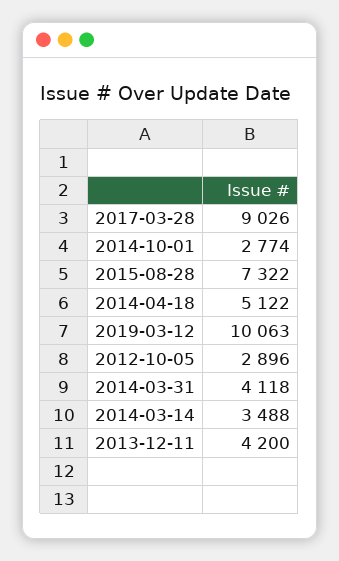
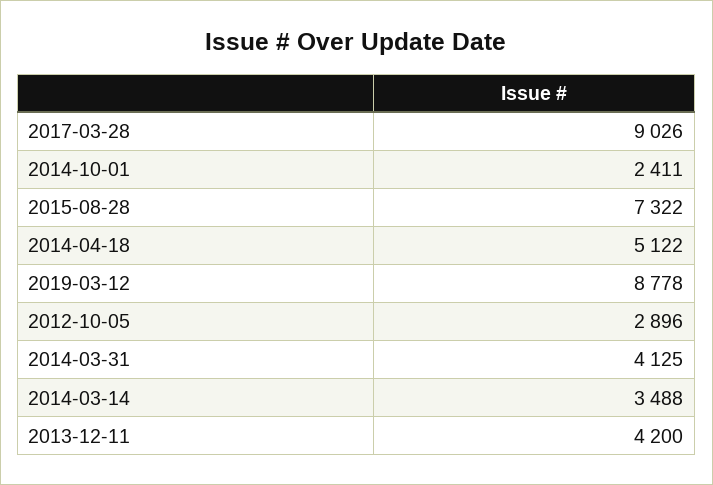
  {
    "2017-03-28": 9026,
-   "2014-10-01": 2774,
+   "2014-10-01": 2411,
    "2015-08-28": 7322,
    "2014-04-18": 5122,
-   "2019-03-12": 10063,
+   "2019-03-12": 8778,
    "2012-10-05": 2896,
-   "2014-03-31": 4118,
+   "2014-03-31": 4125,
    "2014-03-14": 3488,
    "2013-12-11": 4200
  }

